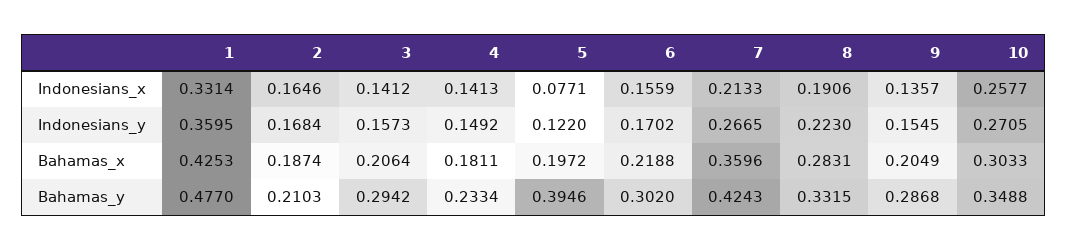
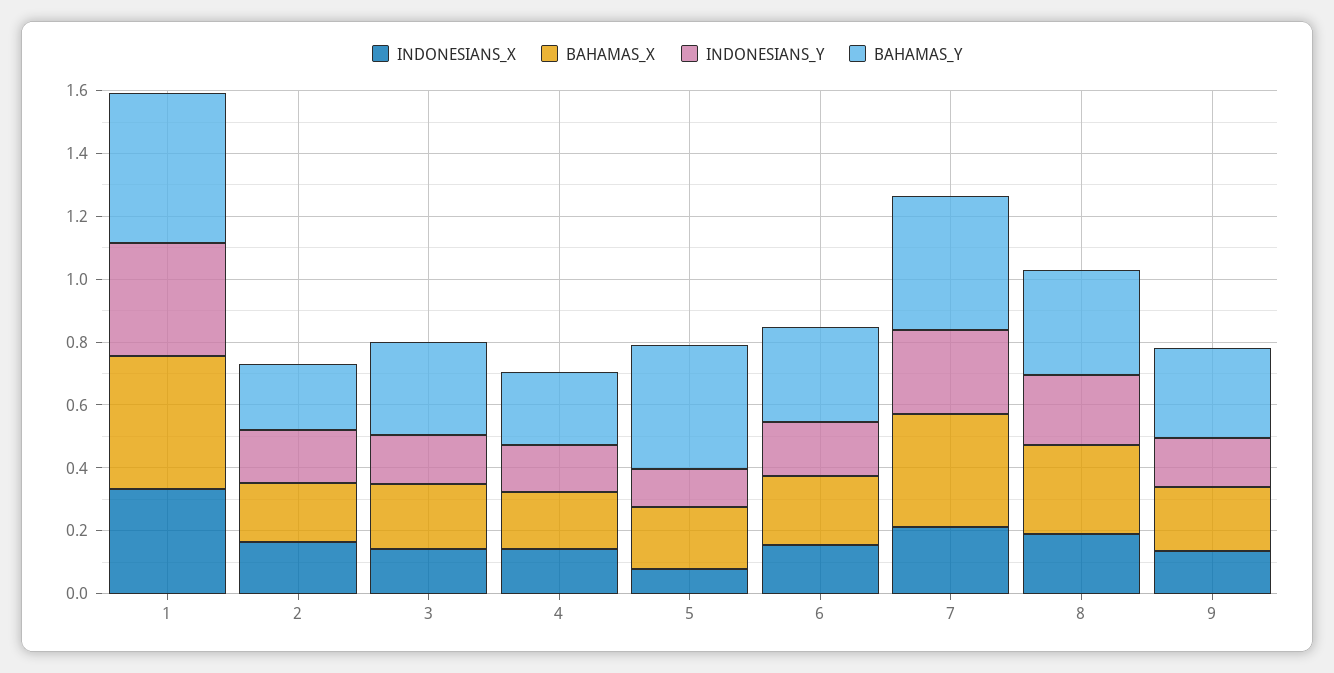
  {
    "Indonesians_x": {
      "1": 0.3314,
      "2": 0.1646,
      "3": 0.1412,
      "4": 0.1413,
      "5": 0.0771,
      "6": 0.1559,
      "7": 0.2133,
      "8": 0.1906,
-     "9": 0.1357,
+     "9": 0.1357
-     "10": 0.2577
    },
    "Indonesians_y": {
      "1": 0.3595,
      "2": 0.1684,
      "3": 0.1573,
      "4": 0.1492,
      "5": 0.122,
      "6": 0.1702,
      "7": 0.2665,
      "8": 0.223,
-     "9": 0.1545,
+     "9": 0.1545
-     "10": 0.2705
    },
    "Bahamas_x": {
      "1": 0.4253,
      "2": 0.1874,
      "3": 0.2064,
      "4": 0.1811,
      "5": 0.1972,
      "6": 0.2188,
      "7": 0.3596,
      "8": 0.2831,
-     "9": 0.2049,
+     "9": 0.2049
-     "10": 0.3033
    },
    "Bahamas_y": {
      "1": 0.477,
      "2": 0.2103,
      "3": 0.2942,
      "4": 0.2334,
      "5": 0.3946,
      "6": 0.302,
      "7": 0.4243,
      "8": 0.3315,
-     "9": 0.2868,
+     "9": 0.2868
-     "10": 0.3488
    }
  }

